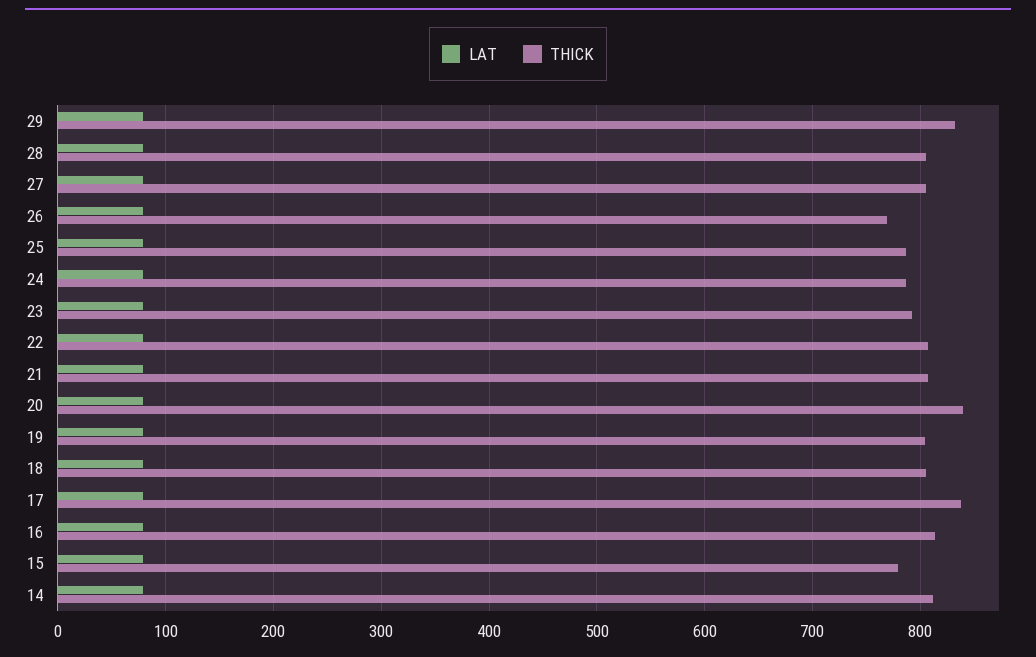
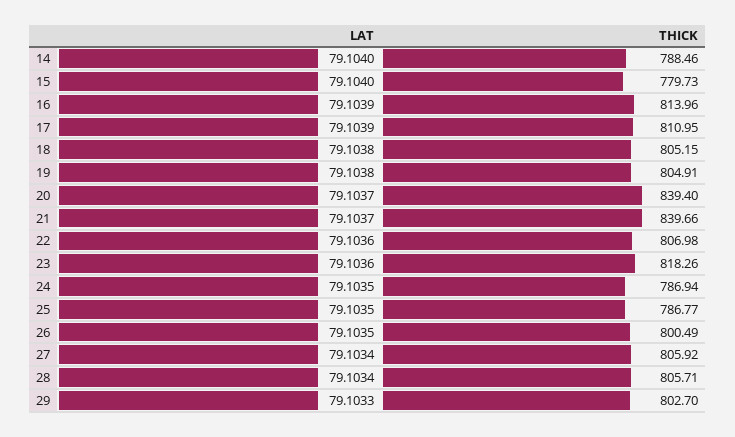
  {
    "LAT": {
      "29": 79.1033,
      "28": 79.1034,
      "27": 79.1034,
      "26": 79.1035,
      "25": 79.1035,
      "24": 79.1035,
      "23": 79.1036,
      "22": 79.1036,
      "21": 79.1037,
      "20": 79.1037,
      "19": 79.1038,
      "18": 79.1038,
      "17": 79.1039,
      "16": 79.1039,
      "15": 79.104,
      "14": 79.104
    },
    "THICK": {
-     "29": 830,
+     "29": 802.7,
      "28": 805.71,
      "27": 805.92,
-     "26": 770,
+     "26": 800.49,
      "25": 786.77,
      "24": 786.94,
-     "23": 790,
+     "23": 818.26,
      "22": 806.98,
-     "21": 810,
+     "21": 839.66,
      "20": 839.4,
      "19": 804.91,
      "18": 805.15,
-     "17": 840,
+     "17": 810.95,
      "16": 813.96,
      "15": 779.73,
-     "14": 810
+     "14": 788.46
    }
  }

